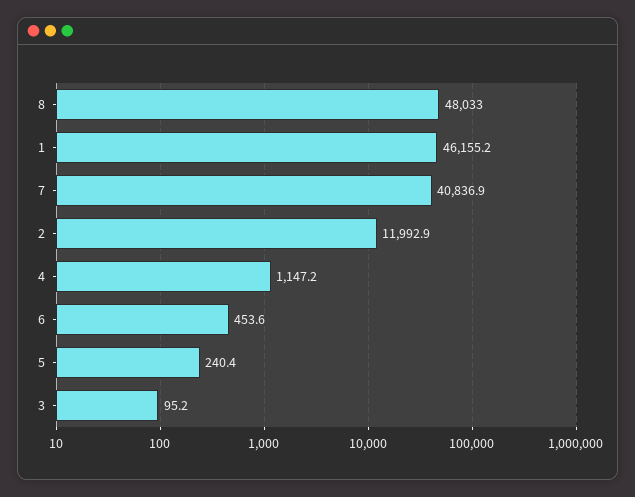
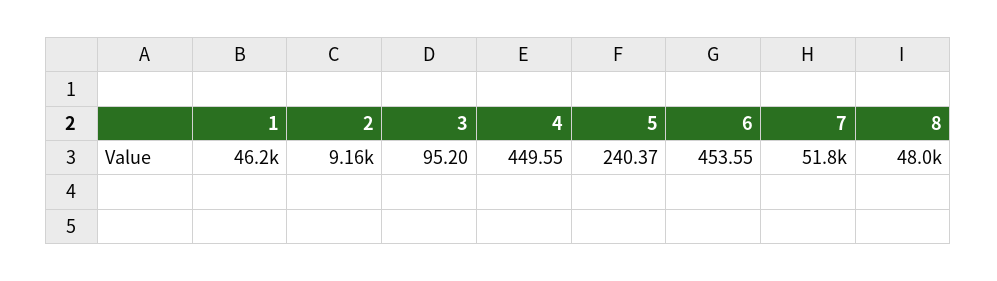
  {
    "8": 48033,
    "1": 46155.2,
-   "7": 40836.9,
+   "7": 51800,
-   "2": 11992.9,
+   "2": 9160,
-   "4": 1147.2,
+   "4": 449.55,
    "6": 453.55,
    "5": 240.37,
    "3": 95.2
  }

